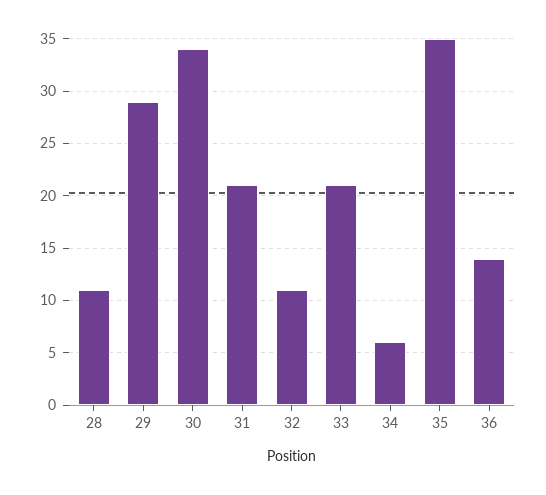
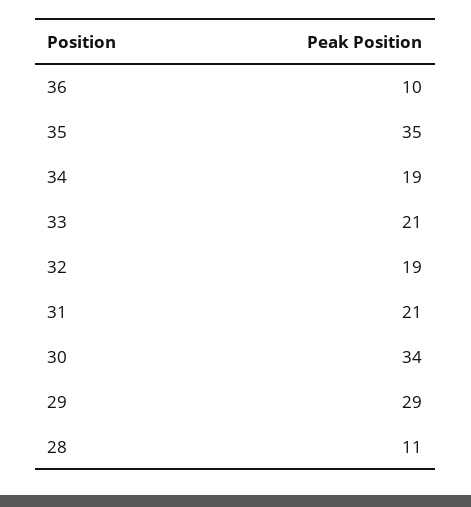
  {
    "28": 11,
    "29": 29,
    "30": 34,
    "31": 21,
-   "32": 11,
+   "32": 19,
    "33": 21,
-   "34": 6,
+   "34": 19,
    "35": 35,
-   "36": 14
+   "36": 10
  }

